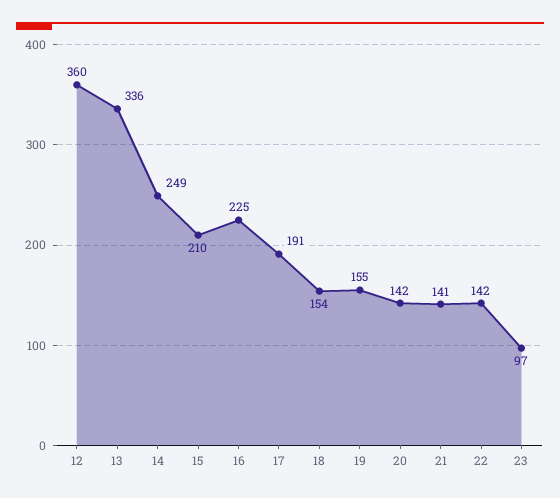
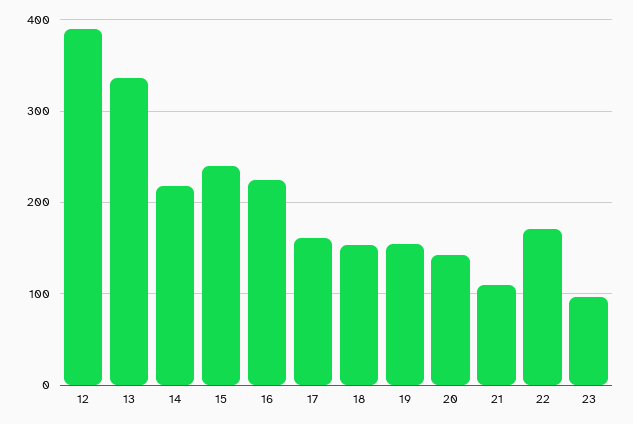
  {
-   "12": 360,
+   "12": 390,
    "13": 336,
-   "14": 249,
+   "14": 220,
-   "15": 210,
+   "15": 240,
    "16": 225,
-   "17": 191,
+   "17": 160,
    "18": 154,
    "19": 155,
    "20": 142,
-   "21": 141,
+   "21": 110,
-   "22": 142,
+   "22": 170,
    "23": 97
  }

